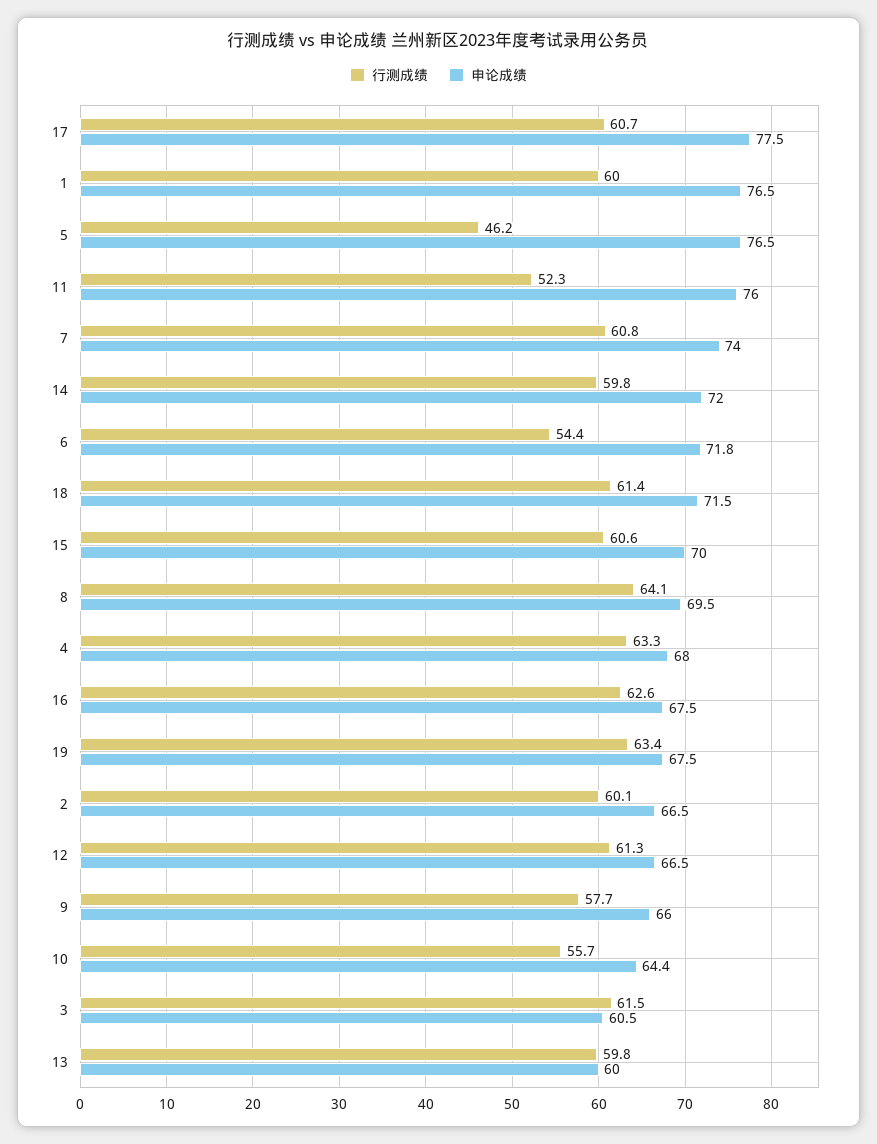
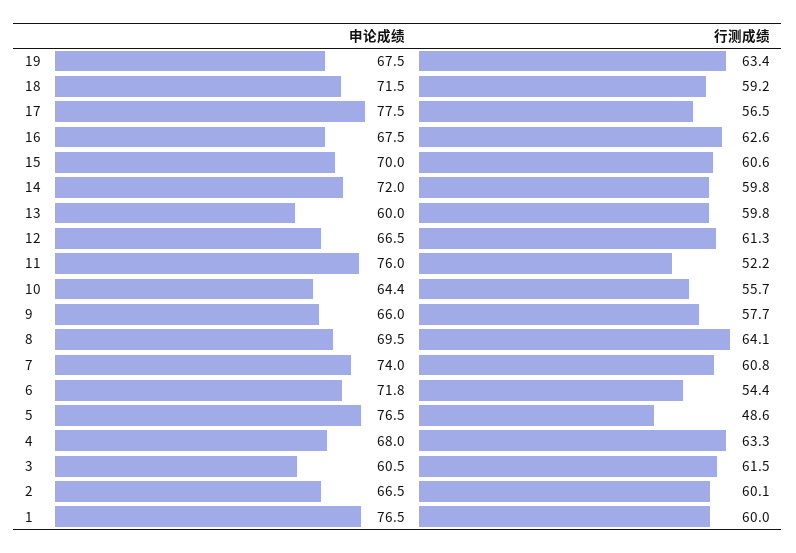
  {
    "行测成绩": {
-     "17": 60.7,
+     "17": 56.5,
      "1": 60,
-     "5": 46.2,
+     "5": 48.6,
-     "11": 52.3,
+     "11": 52.2,
      "7": 60.8,
      "14": 59.8,
      "6": 54.4,
-     "18": 61.4,
+     "18": 59.2,
      "15": 60.6,
      "8": 64.1,
      "4": 63.3,
      "16": 62.6,
      "19": 63.4,
      "2": 60.1,
      "12": 61.3,
      "9": 57.7,
      "10": 55.7,
      "3": 61.5,
      "13": 59.8
    },
    "申论成绩": {
      "17": 77.5,
      "1": 76.5,
      "5": 76.5,
      "11": 76,
      "7": 74,
      "14": 72,
      "6": 71.8,
      "18": 71.5,
      "15": 70,
      "8": 69.5,
      "4": 68,
      "16": 67.5,
      "19": 67.5,
      "2": 66.5,
      "12": 66.5,
      "9": 66,
      "10": 64.4,
      "3": 60.5,
      "13": 60
    }
  }

